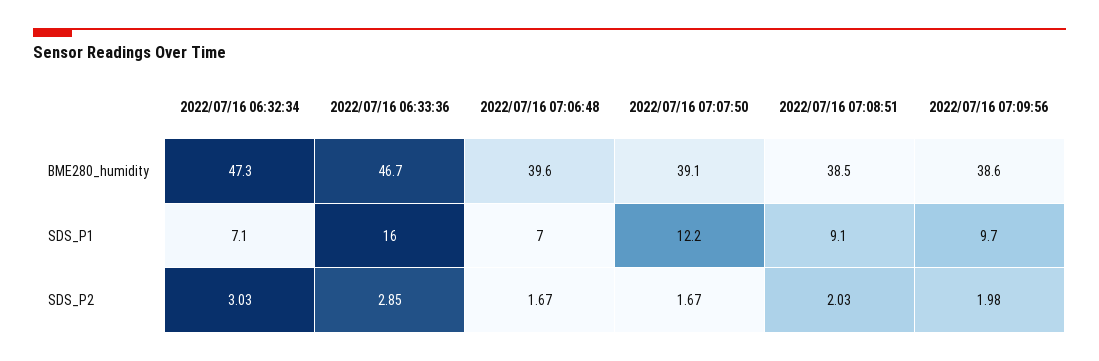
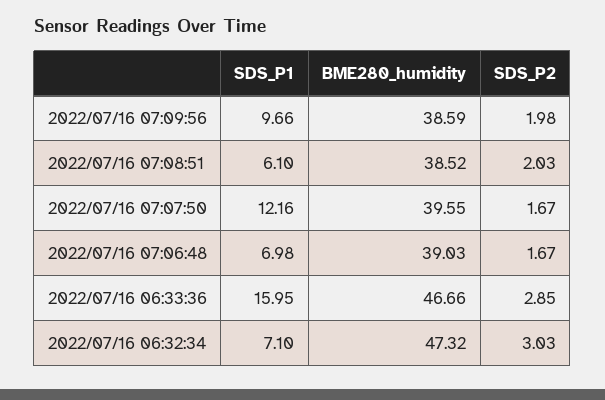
  {
    "2022/07/16 06:32:34": {
      "BME280_humidity": 47.32,
      "SDS_P1": 7.1,
      "SDS_P2": 3.03
    },
    "2022/07/16 06:33:36": {
      "BME280_humidity": 46.66,
      "SDS_P1": 15.95,
      "SDS_P2": 2.85
    },
    "2022/07/16 07:06:48": {
-     "BME280_humidity": 39.6,
+     "BME280_humidity": 39.03,
      "SDS_P1": 6.98,
      "SDS_P2": 1.67
    },
    "2022/07/16 07:07:50": {
-     "BME280_humidity": 39.1,
+     "BME280_humidity": 39.55,
      "SDS_P1": 12.16,
      "SDS_P2": 1.67
    },
    "2022/07/16 07:08:51": {
      "BME280_humidity": 38.52,
-     "SDS_P1": 9.1,
+     "SDS_P1": 6.1,
      "SDS_P2": 2.03
    },
    "2022/07/16 07:09:56": {
      "BME280_humidity": 38.59,
      "SDS_P1": 9.66,
      "SDS_P2": 1.98
    }
  }

